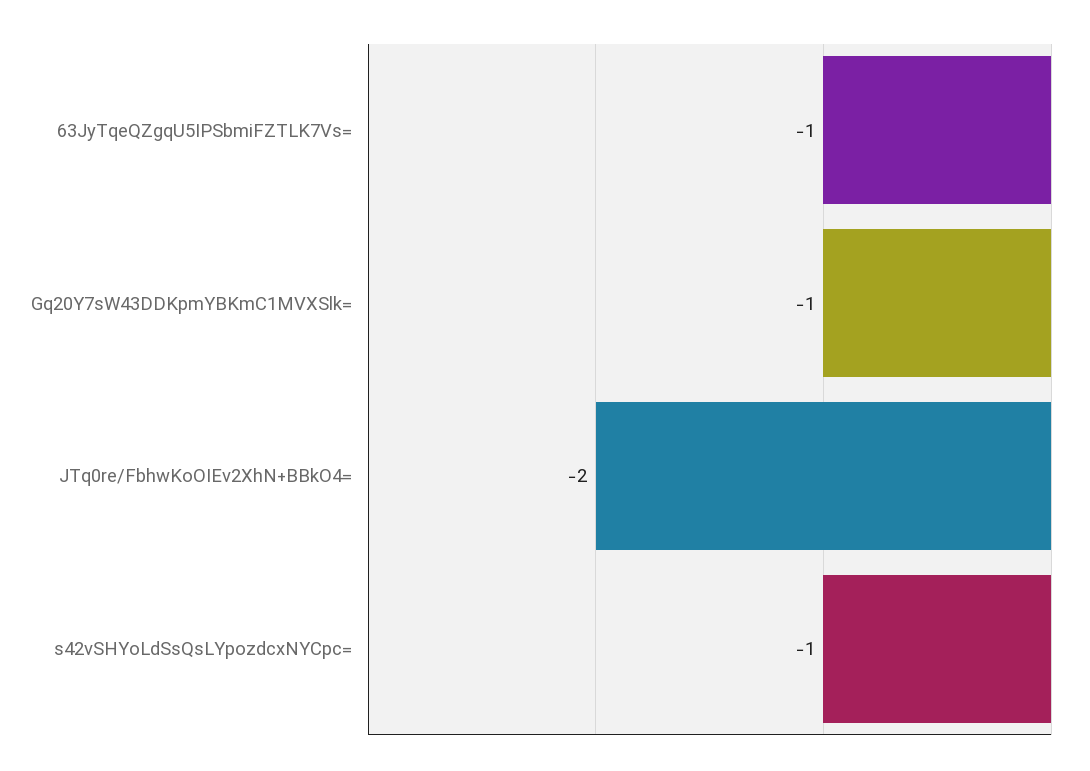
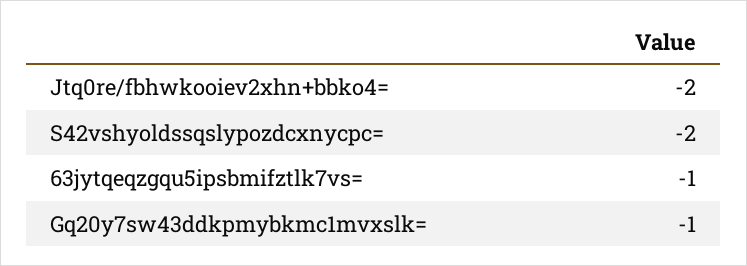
  {
    "63JyTqeQZgqU5IPSbmiFZTLK7Vs=": -1,
    "Gq20Y7sW43DDKpmYBKmC1MVXSlk=": -1,
    "JTq0re/FbhwKoOIEv2XhN+BBkO4=": -2,
-   "s42vSHYoLdSsQsLYpozdcxNYCpc=": -1
+   "s42vSHYoLdSsQsLYpozdcxNYCpc=": -2
  }

